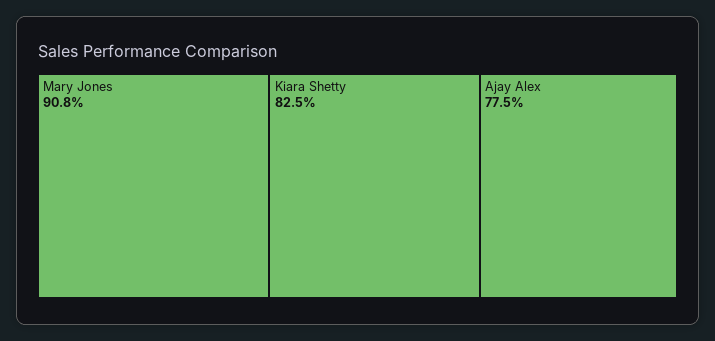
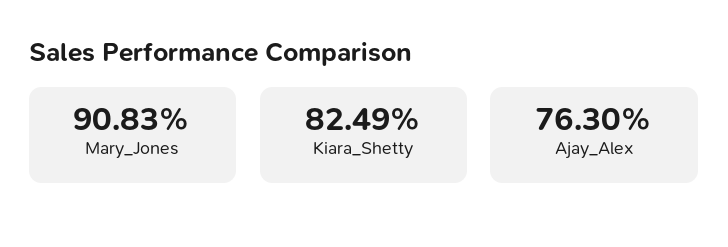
  {
    "Mary Jones": 90.83,
    "Kiara Shetty": 82.49,
-   "Ajay Alex": 77.5
+   "Ajay Alex": 76.3
  }

